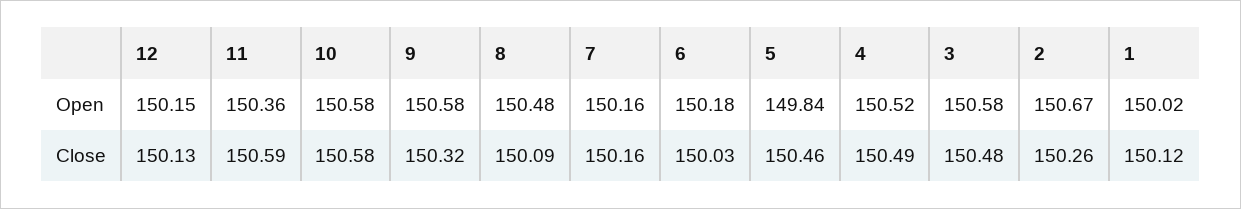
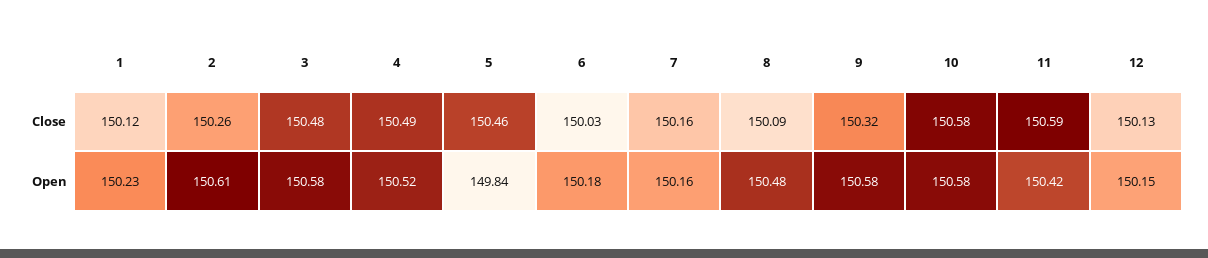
  {
    "12": {
      "Open": 150.15,
      "Close": 150.13
    },
    "11": {
-     "Open": 150.36,
+     "Open": 150.42,
      "Close": 150.59
    },
    "10": {
      "Open": 150.58,
      "Close": 150.58
    },
    "9": {
      "Open": 150.58,
      "Close": 150.32
    },
    "8": {
      "Open": 150.48,
      "Close": 150.09
    },
    "7": {
      "Open": 150.16,
      "Close": 150.16
    },
    "6": {
      "Open": 150.18,
      "Close": 150.03
    },
    "5": {
      "Open": 149.84,
      "Close": 150.46
    },
    "4": {
      "Open": 150.52,
      "Close": 150.49
    },
    "3": {
      "Open": 150.58,
      "Close": 150.48
    },
    "2": {
-     "Open": 150.67,
+     "Open": 150.61,
      "Close": 150.26
    },
    "1": {
-     "Open": 150.02,
+     "Open": 150.23,
      "Close": 150.12
    }
  }

